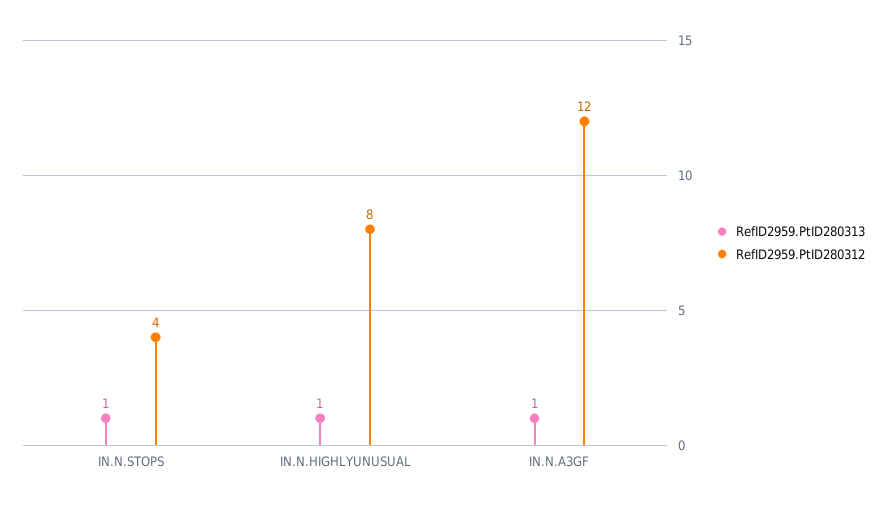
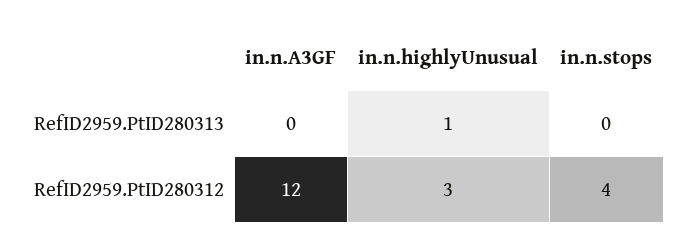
  {
    "RefID2959.PtID280313": {
-     "IN.N.STOPS": 1,
+     "IN.N.STOPS": 0,
      "IN.N.HIGHLYUNUSUAL": 1,
-     "IN.N.A3GF": 1
+     "IN.N.A3GF": 0
    },
    "RefID2959.PtID280312": {
      "IN.N.STOPS": 4,
-     "IN.N.HIGHLYUNUSUAL": 8,
+     "IN.N.HIGHLYUNUSUAL": 3,
      "IN.N.A3GF": 12
    }
  }

